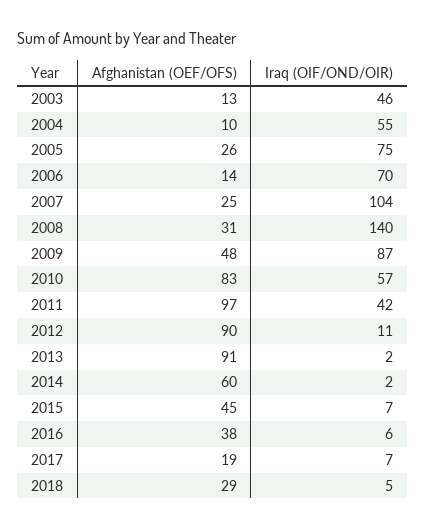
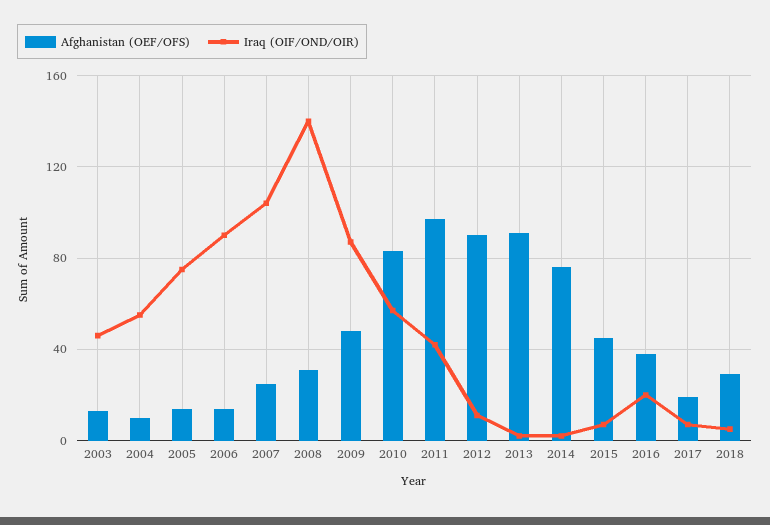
  {
    "Afghanistan (OEF/OFS)": {
      "2003": 13,
      "2004": 10,
-     "2005": 26,
+     "2005": 15,
      "2006": 14,
      "2007": 25,
      "2008": 31,
      "2009": 48,
      "2010": 83,
      "2011": 97,
      "2012": 90,
      "2013": 91,
-     "2014": 60,
+     "2014": 75,
      "2015": 45,
      "2016": 38,
      "2017": 19,
      "2018": 29
    },
    "Iraq (OIF/OND/OIR)": {
      "2003": 46,
      "2004": 55,
      "2005": 75,
-     "2006": 70,
+     "2006": 90,
      "2007": 104,
      "2008": 140,
      "2009": 87,
      "2010": 57,
      "2011": 42,
      "2012": 11,
      "2013": 2,
      "2014": 2,
      "2015": 7,
-     "2016": 6,
+     "2016": 20,
      "2017": 7,
      "2018": 5
    }
  }

